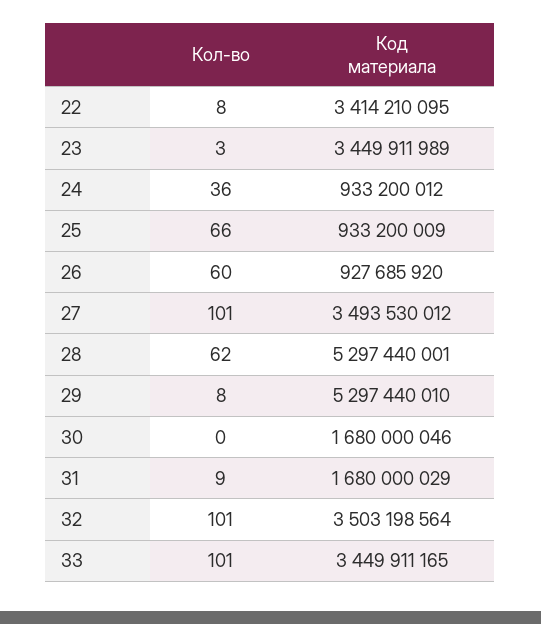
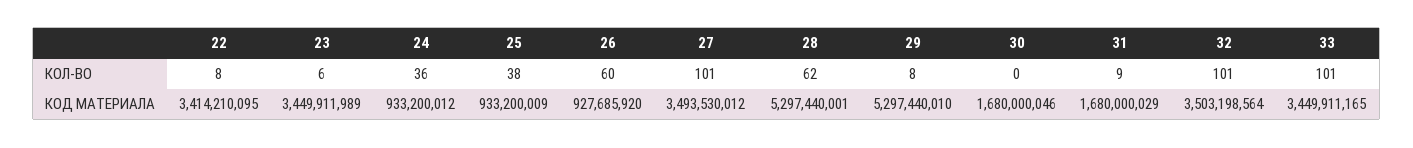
  {
    "Кол-во": {
      "22": 8,
-     "23": 3,
+     "23": 6,
      "24": 36,
-     "25": 66,
+     "25": 38,
      "26": 60,
      "27": 101,
      "28": 62,
      "29": 8,
      "30": 0,
      "31": 9,
      "32": 101,
      "33": 101
    },
    "Код материала": {
      "22": 3414210095,
      "23": 3449911989,
      "24": 933200012,
      "25": 933200009,
      "26": 927685920,
      "27": 3493530012,
      "28": 5297440001,
      "29": 5297440010,
      "30": 1680000046,
      "31": 1680000029,
      "32": 3503198564,
      "33": 3449911165
    }
  }

